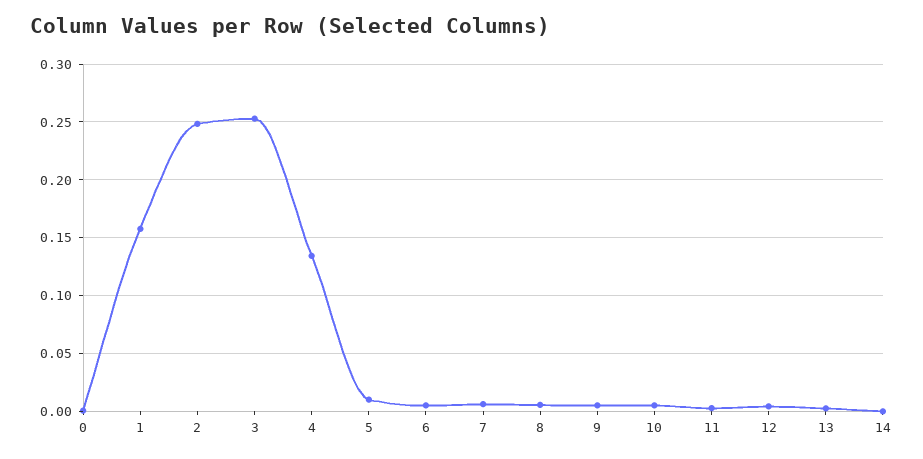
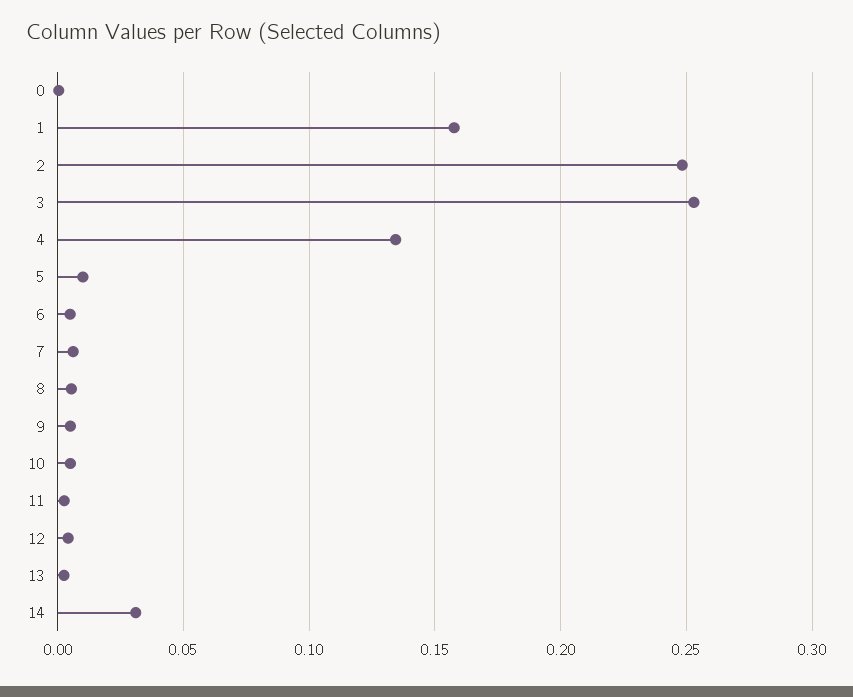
  {
    "0": 0,
    "1": 0.16,
    "2": 0.25,
    "3": 0.255,
    "4": 0.135,
    "5": 0.01,
    "6": 0.005,
    "7": 0.005,
    "8": 0.005,
    "9": 0.005,
    "10": 0.005,
    "11": 0.005,
    "12": 0.005,
    "13": 0.005,
-   "14": 0
+   "14": 0.03
  }

